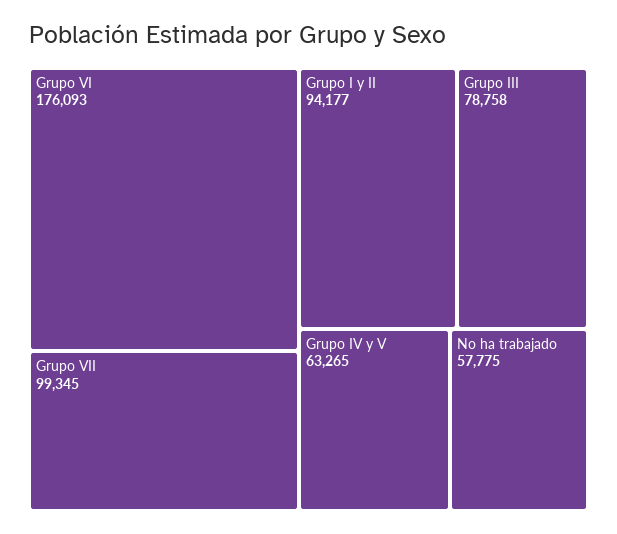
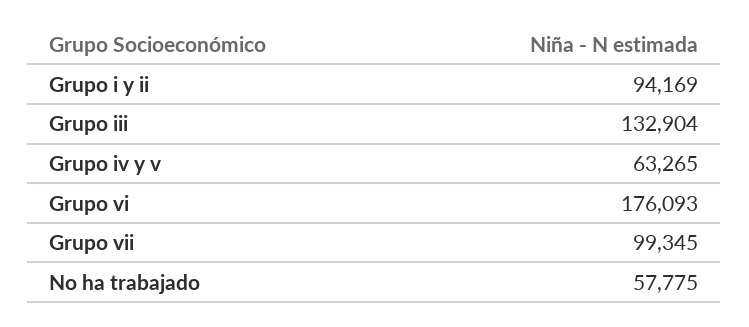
  {
    "Grupo VI": 176093,
    "Grupo VII": 99345,
-   "Grupo I y II": 94177,
+   "Grupo I y II": 94169,
-   "Grupo III": 78758,
+   "Grupo III": 132904,
    "Grupo IV y V": 63265,
    "No ha trabajado": 57775
  }

